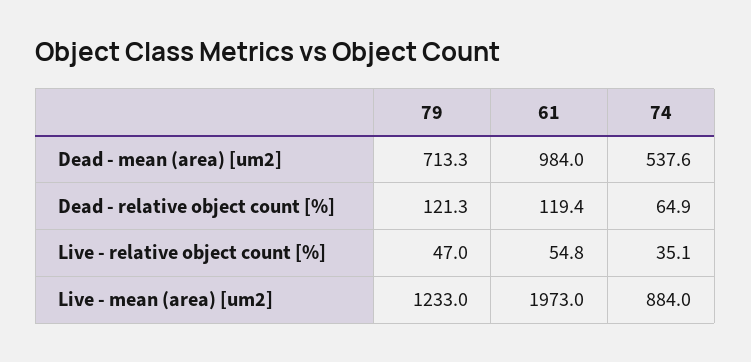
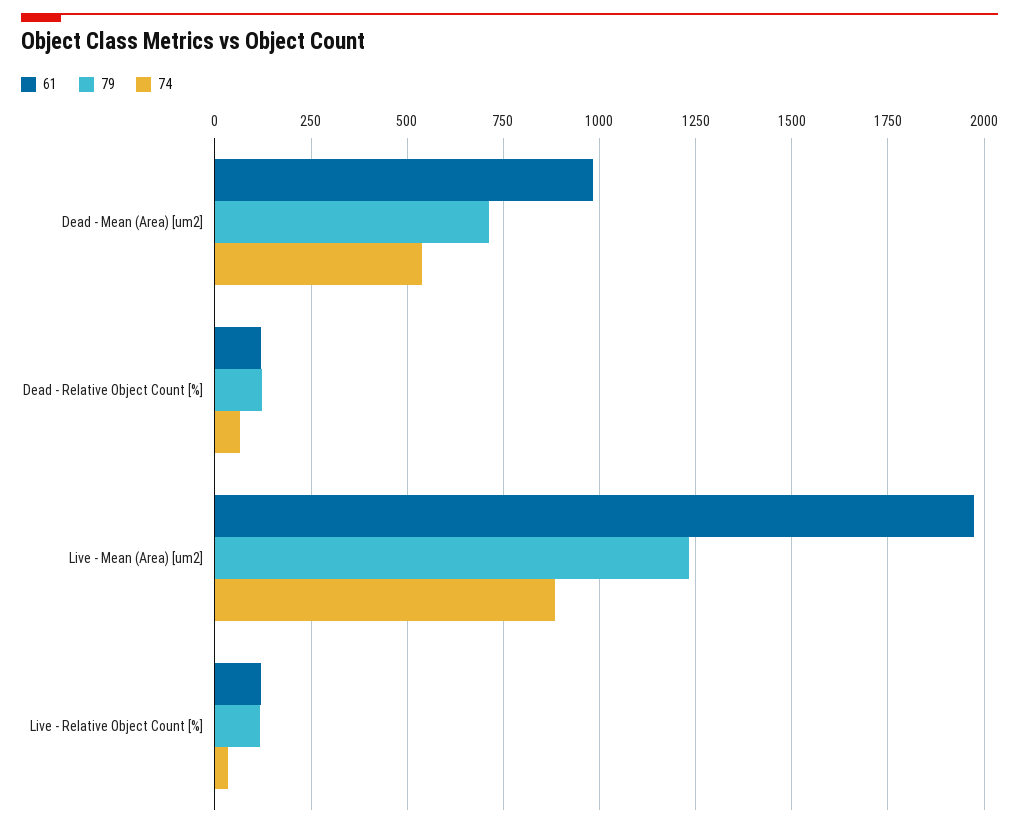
  {
    "79": {
      "Dead - mean (area) [um2]": 713.3,
      "Dead - relative object count [%]": 121.3,
-     "Live - relative object count [%]": 47,
+     "Live - relative object count [%]": 125,
      "Live - mean (area) [um2]": 1233
    },
    "61": {
      "Dead - mean (area) [um2]": 984,
      "Dead - relative object count [%]": 119.4,
-     "Live - relative object count [%]": 54.8,
+     "Live - relative object count [%]": 125,
      "Live - mean (area) [um2]": 1973
    },
    "74": {
      "Dead - mean (area) [um2]": 537.6,
      "Dead - relative object count [%]": 64.9,
      "Live - relative object count [%]": 35.1,
      "Live - mean (area) [um2]": 884
    }
  }

